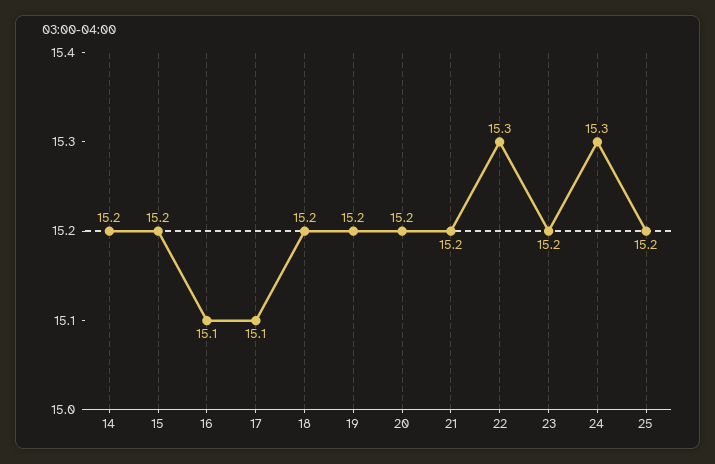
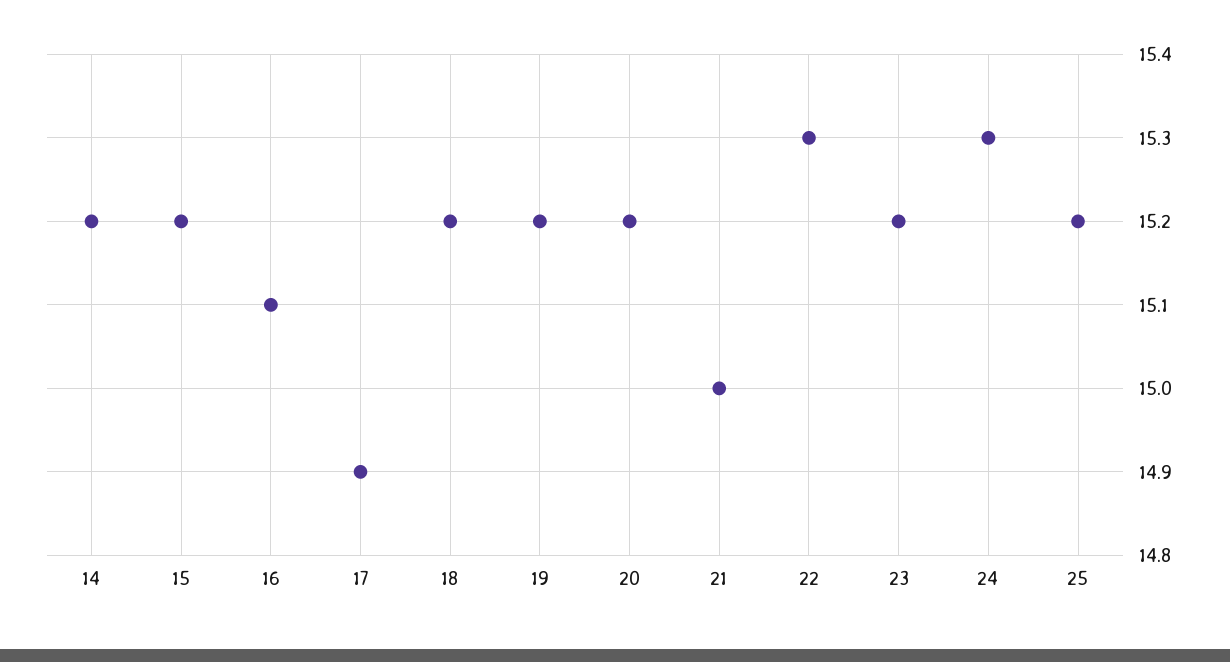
  {
    "14": 15.2,
    "15": 15.2,
    "16": 15.1,
-   "17": 15.1,
+   "17": 14.9,
    "18": 15.2,
    "19": 15.2,
    "20": 15.2,
-   "21": 15.2,
+   "21": 15,
    "22": 15.3,
    "23": 15.2,
    "24": 15.3,
    "25": 15.2
  }

